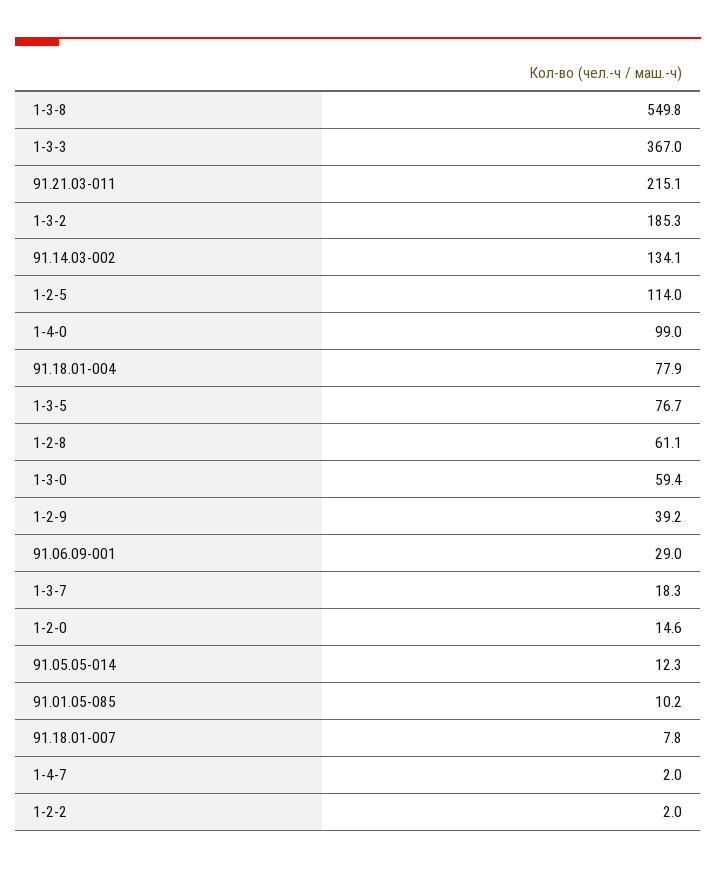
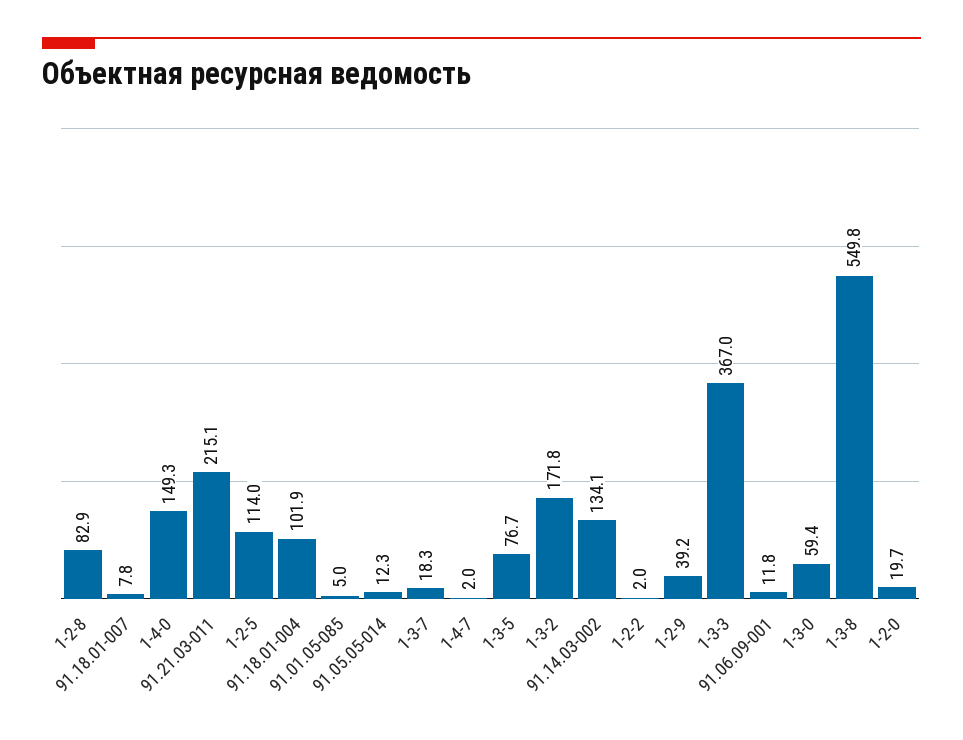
  {
    "1-3-8": 549.8,
    "1-3-3": 367,
    "91.21.03-011": 215.1,
-   "1-3-2": 185.3,
+   "1-3-2": 171.8,
    "91.14.03-002": 134.1,
    "1-2-5": 114,
-   "1-4-0": 99,
+   "1-4-0": 149.3,
-   "91.18.01-004": 77.9,
+   "91.18.01-004": 101.9,
    "1-3-5": 76.7,
-   "1-2-8": 61.1,
+   "1-2-8": 82.9,
    "1-3-0": 59.4,
    "1-2-9": 39.2,
-   "91.06.09-001": 29,
+   "91.06.09-001": 11.8,
    "1-3-7": 18.3,
-   "1-2-0": 14.6,
+   "1-2-0": 19.7,
    "91.05.05-014": 12.3,
-   "91.01.05-085": 10.2,
+   "91.01.05-085": 5,
    "91.18.01-007": 7.8,
    "1-4-7": 2,
    "1-2-2": 2
  }

